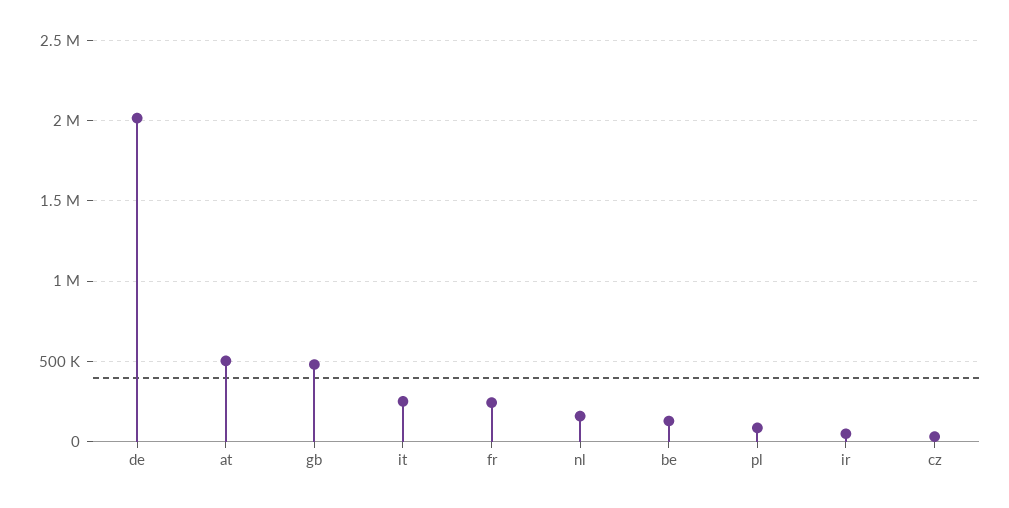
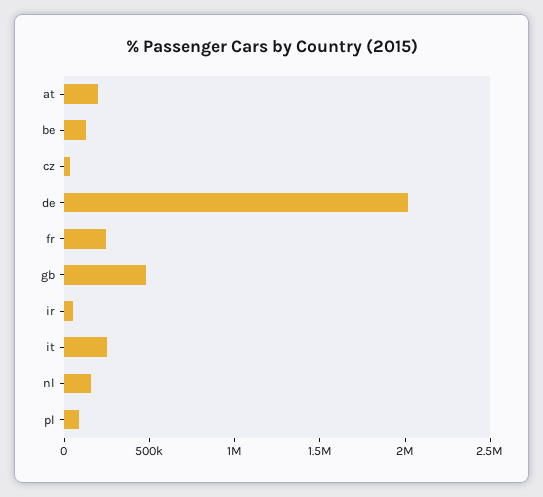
  {
    "de": 2000000,
-   "at": 500000,
+   "at": 200000,
    "gb": 500000,
    "it": 250000,
    "fr": 250000,
    "nl": 150000,
    "be": 150000,
    "pl": 100000,
    "ir": 50000,
    "cz": 50000
  }

